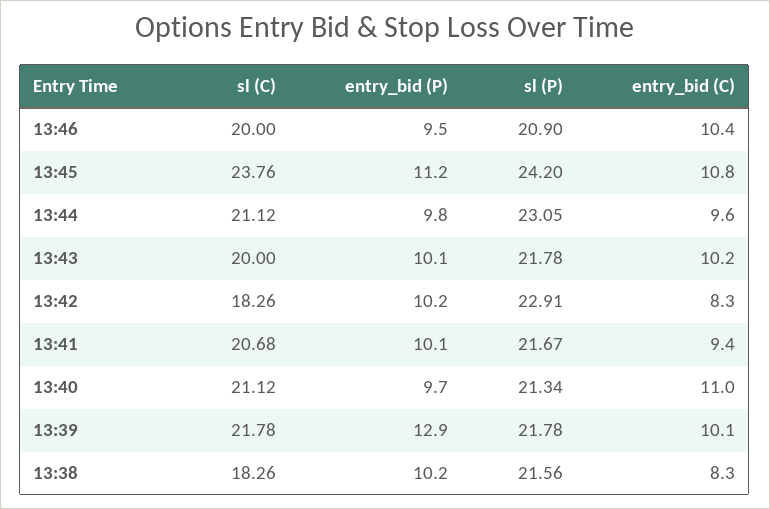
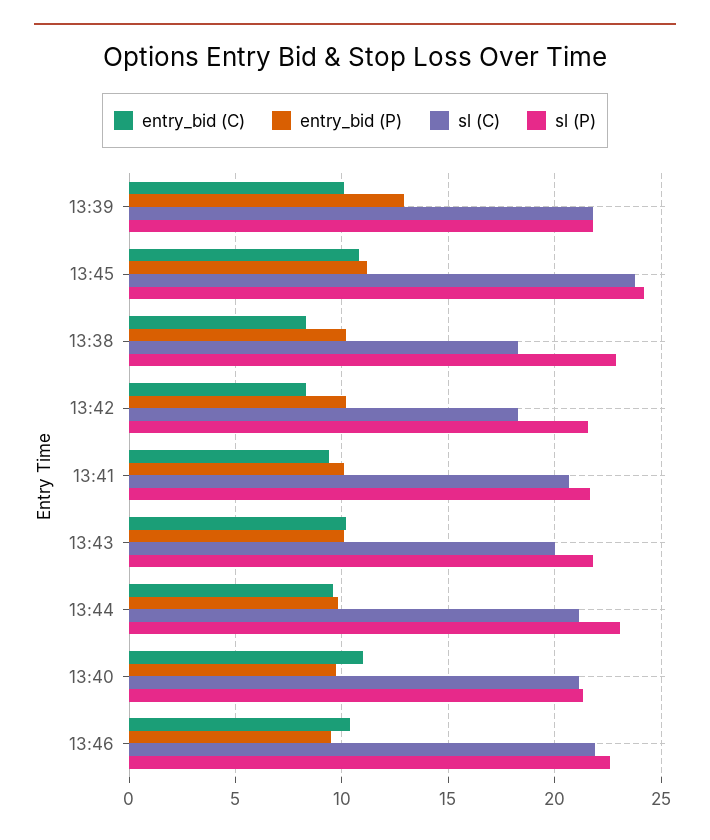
  {
    "sl (C)": {
-     "13:46": 20,
+     "13:46": 22,
      "13:45": 23.76,
      "13:44": 21.12,
      "13:43": 20,
      "13:42": 18.26,
      "13:41": 20.68,
      "13:40": 21.12,
      "13:39": 21.78,
      "13:38": 18.26
    },
    "entry_bid (P)": {
      "13:46": 9.5,
      "13:45": 11.2,
      "13:44": 9.8,
      "13:43": 10.1,
      "13:42": 10.2,
      "13:41": 10.1,
      "13:40": 9.7,
      "13:39": 12.9,
      "13:38": 10.2
    },
    "sl (P)": {
-     "13:46": 20.9,
+     "13:46": 22.5,
      "13:45": 24.2,
      "13:44": 23.05,
      "13:43": 21.78,
-     "13:42": 22.91,
+     "13:42": 21.5,
      "13:41": 21.67,
      "13:40": 21.34,
      "13:39": 21.78,
-     "13:38": 21.56
+     "13:38": 23
    },
    "entry_bid (C)": {
      "13:46": 10.4,
      "13:45": 10.8,
      "13:44": 9.6,
      "13:43": 10.2,
      "13:42": 8.3,
      "13:41": 9.4,
      "13:40": 11,
      "13:39": 10.1,
      "13:38": 8.3
    }
  }

